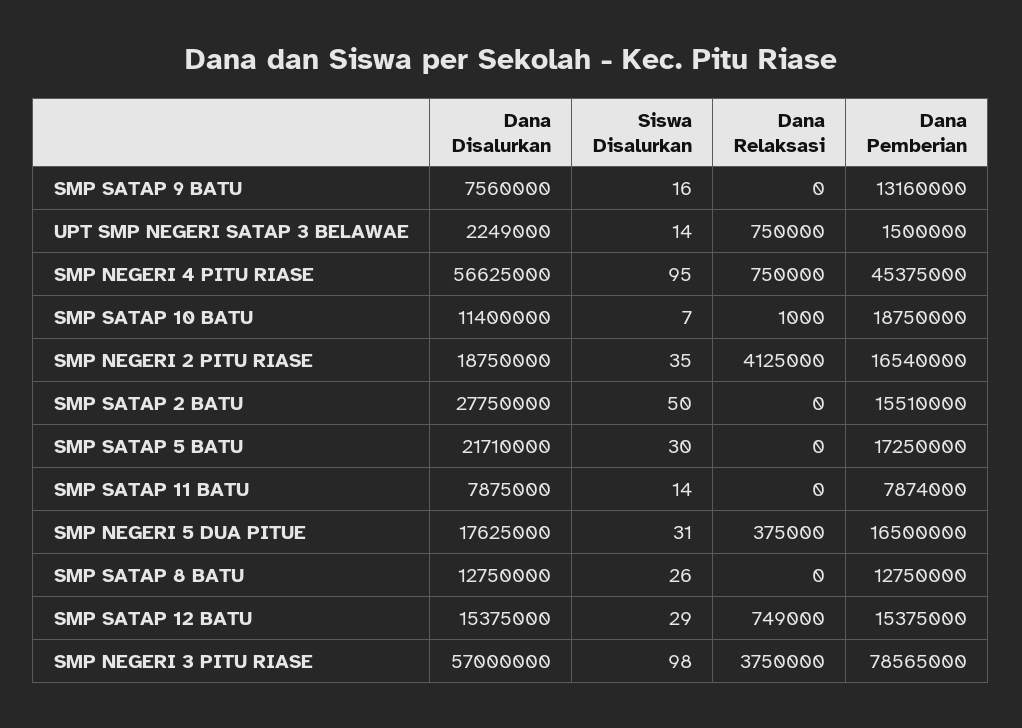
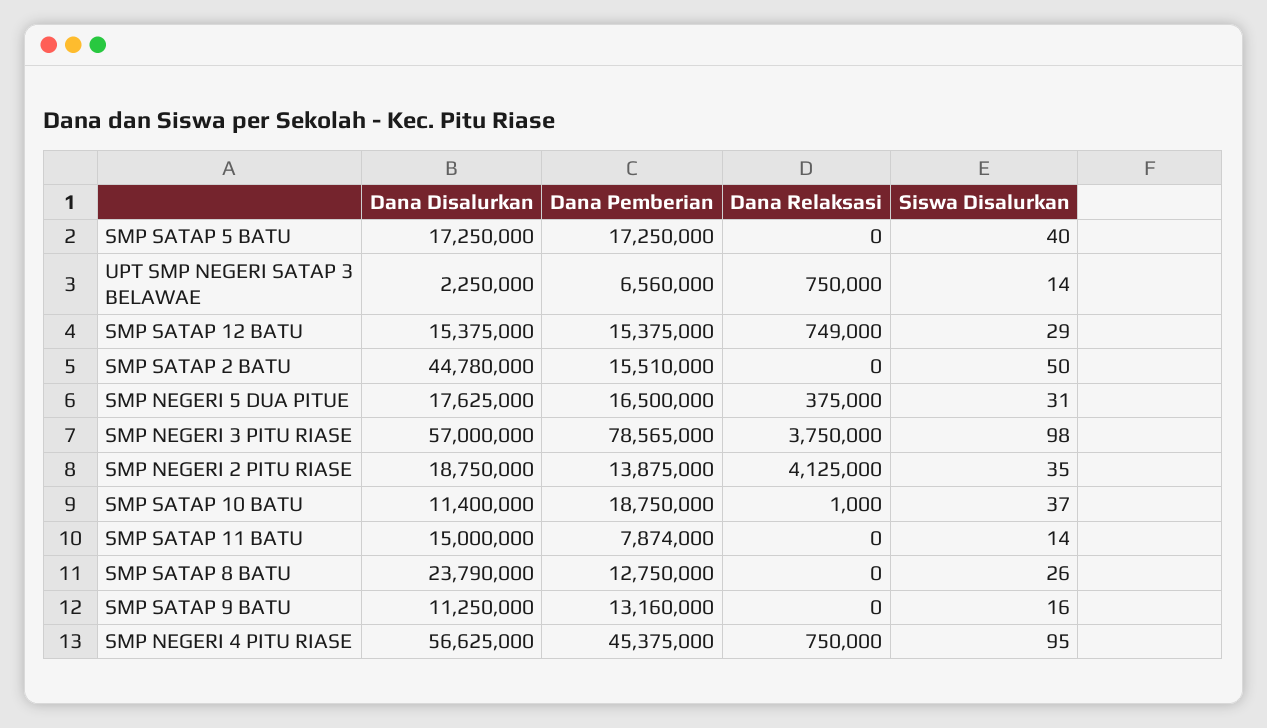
  {
    "Dana Disalurkan": {
-     "SMP SATAP 9 BATU": 7560000,
+     "SMP SATAP 9 BATU": 11250000,
-     "UPT SMP NEGERI SATAP 3 BELAWAE": 2249000,
+     "UPT SMP NEGERI SATAP 3 BELAWAE": 2250000,
      "SMP NEGERI 4 PITU RIASE": 56625000,
      "SMP SATAP 10 BATU": 11400000,
      "SMP NEGERI 2 PITU RIASE": 18750000,
-     "SMP SATAP 2 BATU": 27750000,
+     "SMP SATAP 2 BATU": 44780000,
-     "SMP SATAP 5 BATU": 21710000,
+     "SMP SATAP 5 BATU": 17250000,
-     "SMP SATAP 11 BATU": 7875000,
+     "SMP SATAP 11 BATU": 15000000,
      "SMP NEGERI 5 DUA PITUE": 17625000,
-     "SMP SATAP 8 BATU": 12750000,
+     "SMP SATAP 8 BATU": 23790000,
      "SMP SATAP 12 BATU": 15375000,
      "SMP NEGERI 3 PITU RIASE": 57000000
    },
    "Siswa Disalurkan": {
      "SMP SATAP 9 BATU": 16,
      "UPT SMP NEGERI SATAP 3 BELAWAE": 14,
      "SMP NEGERI 4 PITU RIASE": 95,
-     "SMP SATAP 10 BATU": 7,
+     "SMP SATAP 10 BATU": 37,
      "SMP NEGERI 2 PITU RIASE": 35,
      "SMP SATAP 2 BATU": 50,
-     "SMP SATAP 5 BATU": 30,
+     "SMP SATAP 5 BATU": 40,
      "SMP SATAP 11 BATU": 14,
      "SMP NEGERI 5 DUA PITUE": 31,
      "SMP SATAP 8 BATU": 26,
      "SMP SATAP 12 BATU": 29,
      "SMP NEGERI 3 PITU RIASE": 98
    },
    "Dana Relaksasi": {
      "SMP SATAP 9 BATU": 0,
      "UPT SMP NEGERI SATAP 3 BELAWAE": 750000,
      "SMP NEGERI 4 PITU RIASE": 750000,
      "SMP SATAP 10 BATU": 1000,
      "SMP NEGERI 2 PITU RIASE": 4125000,
      "SMP SATAP 2 BATU": 0,
      "SMP SATAP 5 BATU": 0,
      "SMP SATAP 11 BATU": 0,
      "SMP NEGERI 5 DUA PITUE": 375000,
      "SMP SATAP 8 BATU": 0,
      "SMP SATAP 12 BATU": 749000,
      "SMP NEGERI 3 PITU RIASE": 3750000
    },
    "Dana Pemberian": {
      "SMP SATAP 9 BATU": 13160000,
-     "UPT SMP NEGERI SATAP 3 BELAWAE": 1500000,
+     "UPT SMP NEGERI SATAP 3 BELAWAE": 6560000,
      "SMP NEGERI 4 PITU RIASE": 45375000,
      "SMP SATAP 10 BATU": 18750000,
-     "SMP NEGERI 2 PITU RIASE": 16540000,
+     "SMP NEGERI 2 PITU RIASE": 13875000,
      "SMP SATAP 2 BATU": 15510000,
      "SMP SATAP 5 BATU": 17250000,
      "SMP SATAP 11 BATU": 7874000,
      "SMP NEGERI 5 DUA PITUE": 16500000,
      "SMP SATAP 8 BATU": 12750000,
      "SMP SATAP 12 BATU": 15375000,
      "SMP NEGERI 3 PITU RIASE": 78565000
    }
  }

